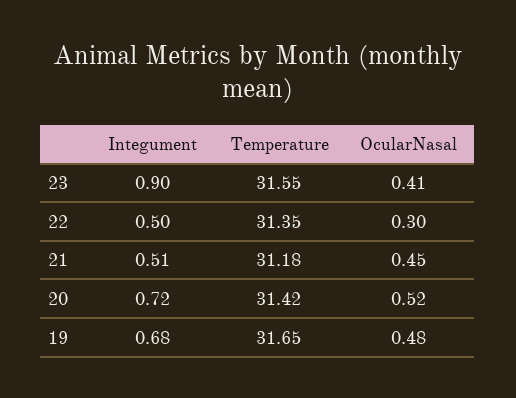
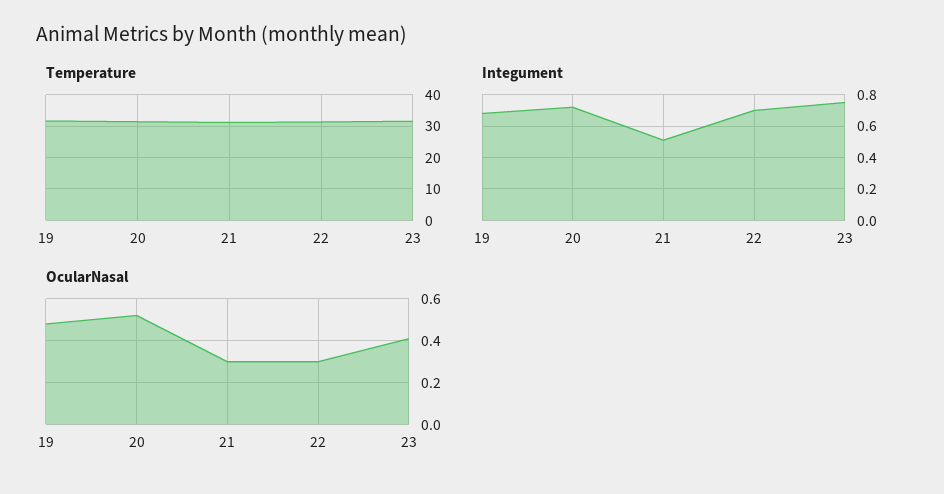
  {
    "Integument": {
-     "23": 0.9,
+     "23": 0.75,
-     "22": 0.5,
+     "22": 0.7,
      "21": 0.51,
      "20": 0.72,
      "19": 0.68
    },
    "Temperature": {
      "23": 31.55,
      "22": 31.35,
      "21": 31.18,
      "20": 31.42,
      "19": 31.65
    },
    "OcularNasal": {
      "23": 0.41,
      "22": 0.3,
-     "21": 0.45,
+     "21": 0.3,
      "20": 0.52,
      "19": 0.48
    }
  }

